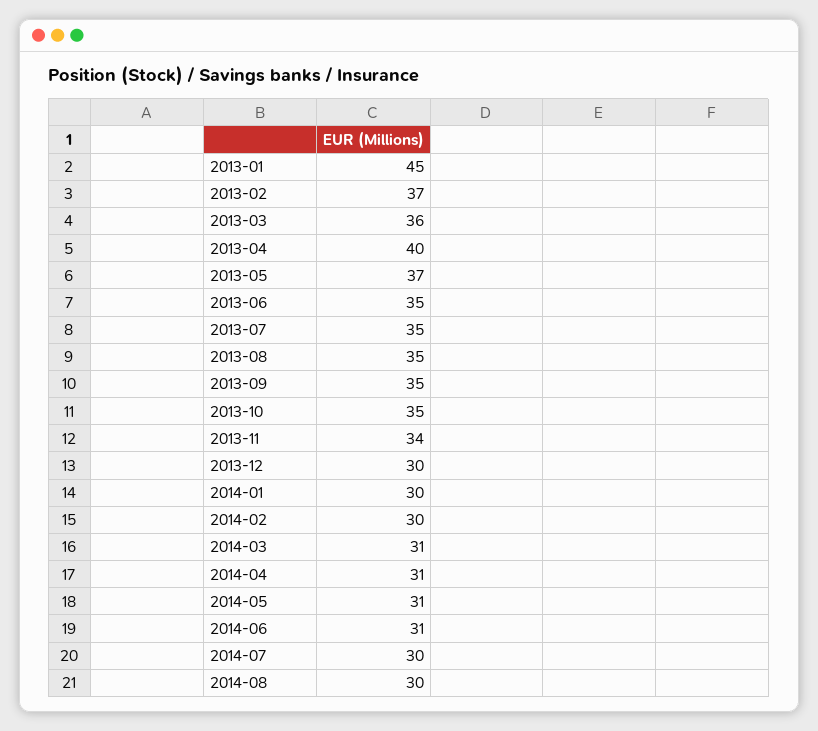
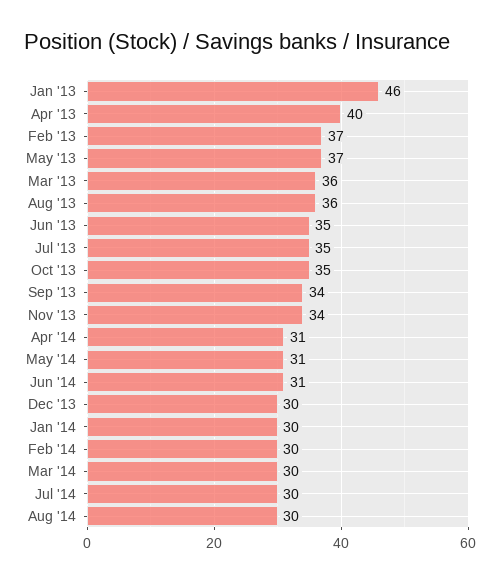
  {
-   "2013-01": 45,
+   "2013-01": 46,
    "2013-02": 37,
    "2013-03": 36,
    "2013-04": 40,
    "2013-05": 37,
    "2013-06": 35,
    "2013-07": 35,
-   "2013-08": 35,
+   "2013-08": 36,
-   "2013-09": 35,
+   "2013-09": 34,
    "2013-10": 35,
    "2013-11": 34,
    "2013-12": 30,
    "2014-01": 30,
    "2014-02": 30,
-   "2014-03": 31,
+   "2014-03": 30,
    "2014-04": 31,
    "2014-05": 31,
    "2014-06": 31,
    "2014-07": 30,
    "2014-08": 30
  }

